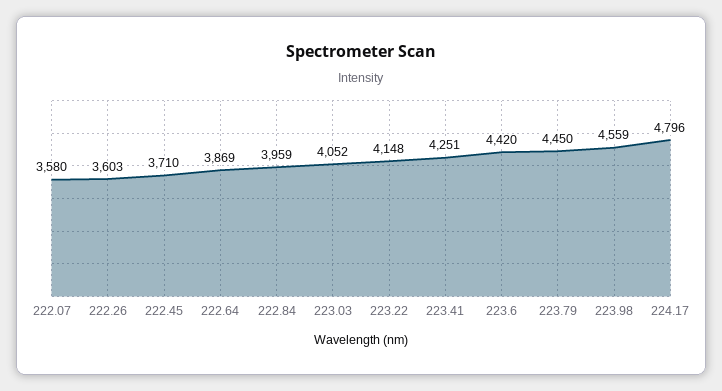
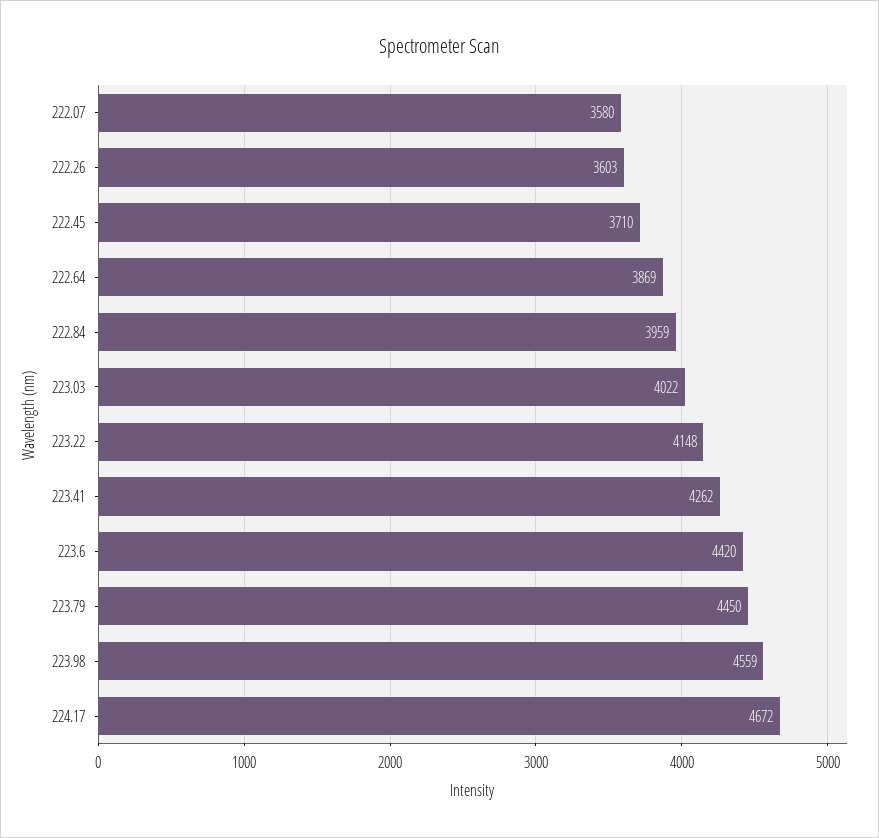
  {
    "222.07": 3580,
    "222.26": 3603,
    "222.45": 3710,
    "222.64": 3869,
    "222.84": 3959,
-   "223.03": 4052,
+   "223.03": 4022,
    "223.22": 4148,
-   "223.41": 4251,
+   "223.41": 4262,
    "223.6": 4420,
    "223.79": 4450,
    "223.98": 4559,
-   "224.17": 4796
+   "224.17": 4672
  }

